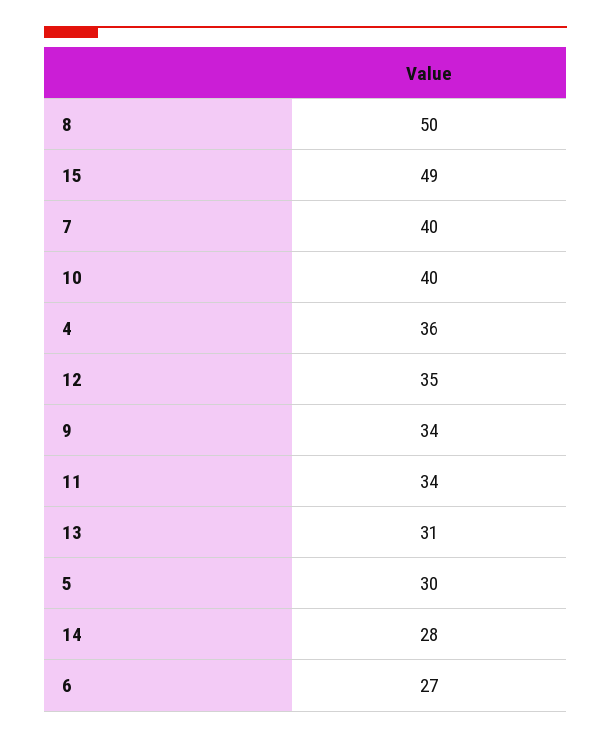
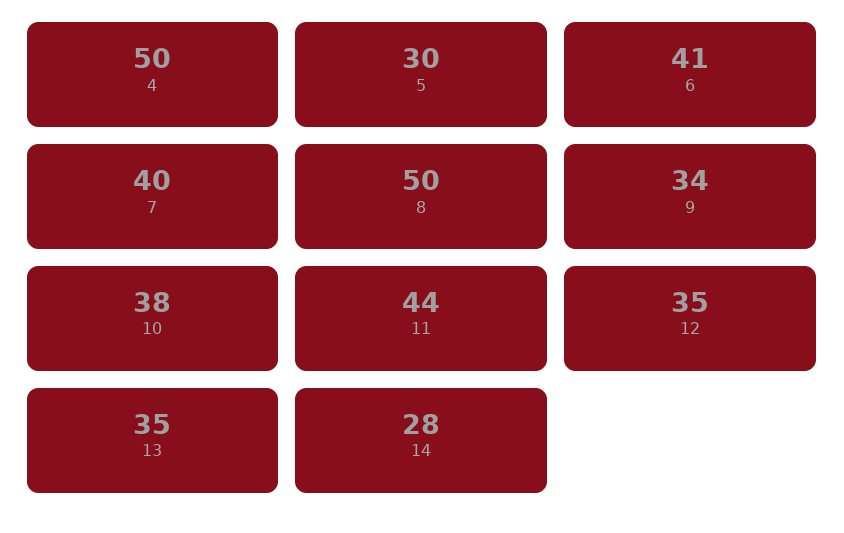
  {
    "8": 50,
-   "15": 49,
    "7": 40,
-   "10": 40,
+   "10": 38,
-   "4": 36,
+   "4": 50,
    "12": 35,
    "9": 34,
-   "11": 34,
+   "11": 44,
-   "13": 31,
+   "13": 35,
    "5": 30,
    "14": 28,
-   "6": 27
+   "6": 41
  }

